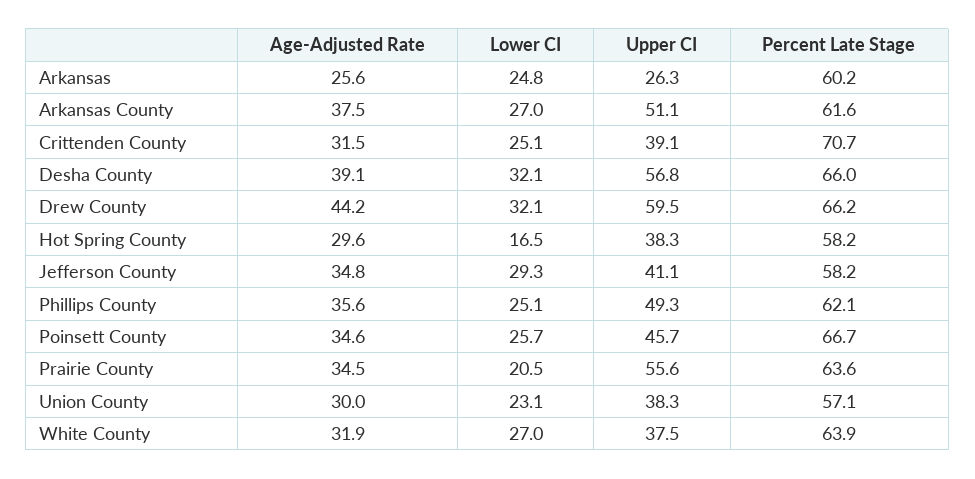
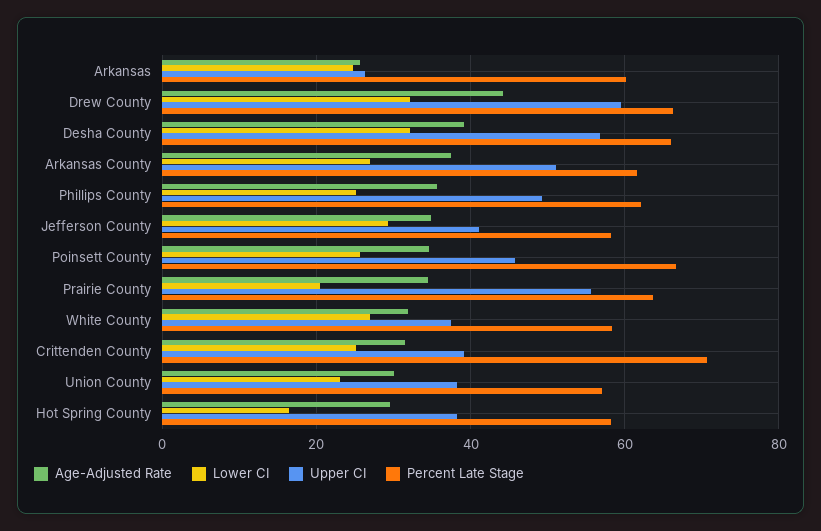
  {
    "Age-Adjusted Rate": {
      "Arkansas": 25.6,
      "Arkansas County": 37.5,
      "Crittenden County": 31.5,
      "Desha County": 39.1,
      "Drew County": 44.2,
      "Hot Spring County": 29.6,
      "Jefferson County": 34.8,
      "Phillips County": 35.6,
      "Poinsett County": 34.6,
      "Prairie County": 34.5,
      "Union County": 30,
      "White County": 31.9
    },
    "Lower CI": {
      "Arkansas": 24.8,
      "Arkansas County": 27,
      "Crittenden County": 25.1,
      "Desha County": 32.1,
      "Drew County": 32.1,
      "Hot Spring County": 16.5,
      "Jefferson County": 29.3,
      "Phillips County": 25.1,
      "Poinsett County": 25.7,
      "Prairie County": 20.5,
      "Union County": 23.1,
      "White County": 27
    },
    "Upper CI": {
      "Arkansas": 26.3,
      "Arkansas County": 51.1,
      "Crittenden County": 39.1,
      "Desha County": 56.8,
      "Drew County": 59.5,
      "Hot Spring County": 38.3,
      "Jefferson County": 41.1,
      "Phillips County": 49.3,
      "Poinsett County": 45.7,
      "Prairie County": 55.6,
      "Union County": 38.3,
      "White County": 37.5
    },
    "Percent Late Stage": {
      "Arkansas": 60.2,
      "Arkansas County": 61.6,
      "Crittenden County": 70.7,
      "Desha County": 66,
      "Drew County": 66.2,
      "Hot Spring County": 58.2,
      "Jefferson County": 58.2,
      "Phillips County": 62.1,
      "Poinsett County": 66.7,
      "Prairie County": 63.6,
      "Union County": 57.1,
-     "White County": 63.9
+     "White County": 58
    }
  }

